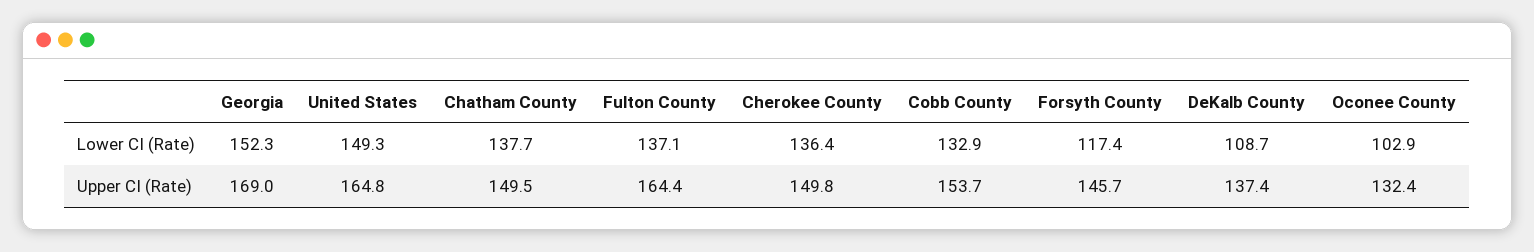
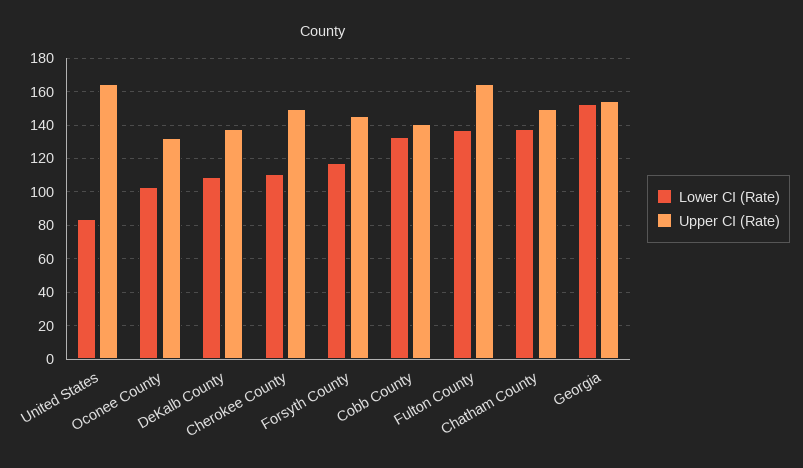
  {
    "Lower CI (Rate)": {
      "Georgia": 152.3,
-     "United States": 149.3,
+     "United States": 85,
      "Chatham County": 137.7,
      "Fulton County": 137.1,
-     "Cherokee County": 136.4,
+     "Cherokee County": 110,
      "Cobb County": 132.9,
      "Forsyth County": 117.4,
      "DeKalb County": 108.7,
      "Oconee County": 102.9
    },
    "Upper CI (Rate)": {
-     "Georgia": 169,
+     "Georgia": 155,
      "United States": 164.8,
      "Chatham County": 149.5,
      "Fulton County": 164.4,
      "Cherokee County": 149.8,
-     "Cobb County": 153.7,
+     "Cobb County": 140,
      "Forsyth County": 145.7,
      "DeKalb County": 137.4,
      "Oconee County": 132.4
    }
  }

